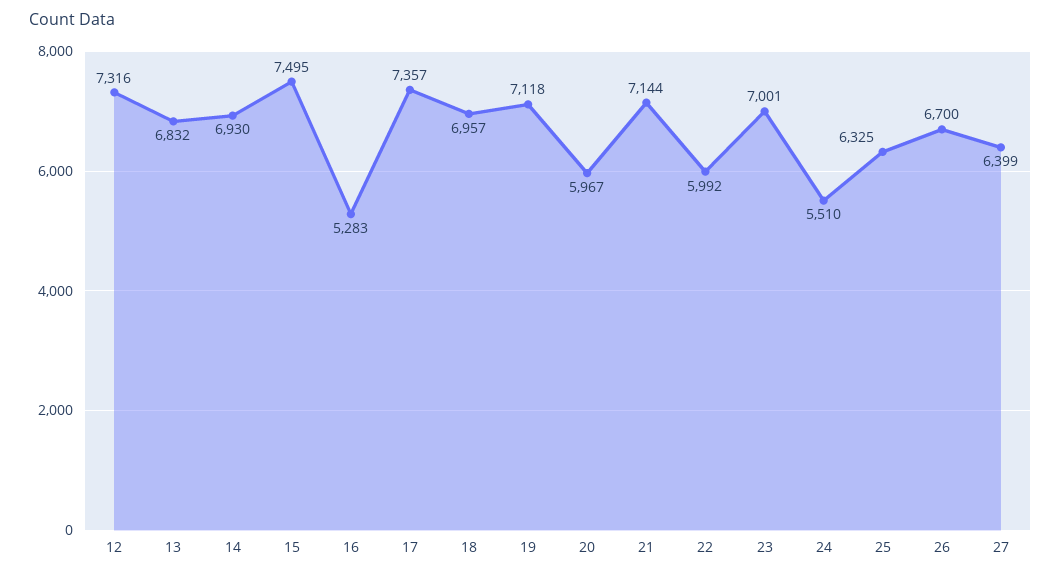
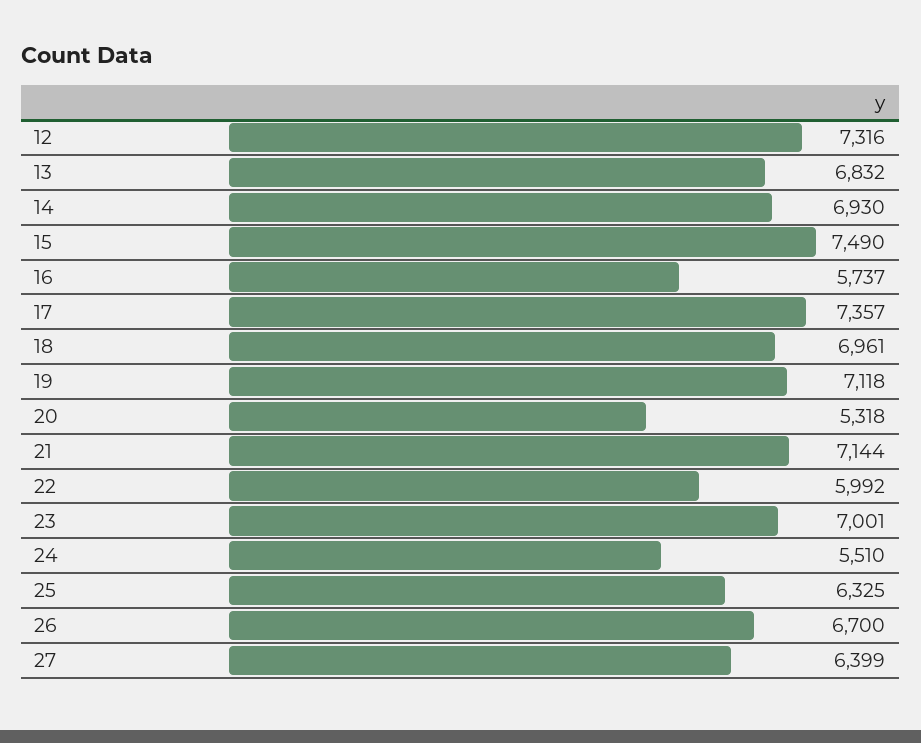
  {
    "12": 7316,
    "13": 6832,
    "14": 6930,
-   "15": 7495,
+   "15": 7490,
-   "16": 5283,
+   "16": 5737,
    "17": 7357,
-   "18": 6957,
+   "18": 6961,
    "19": 7118,
-   "20": 5967,
+   "20": 5318,
    "21": 7144,
    "22": 5992,
    "23": 7001,
    "24": 5510,
    "25": 6325,
    "26": 6700,
    "27": 6399
  }

